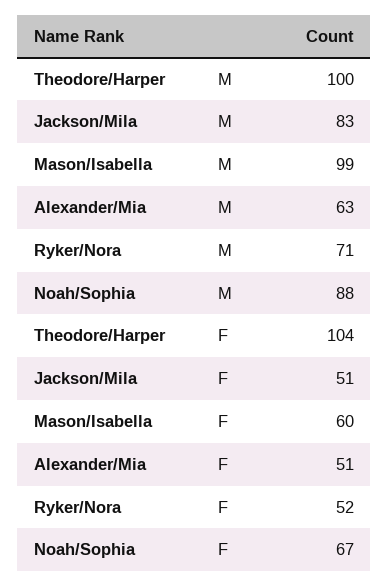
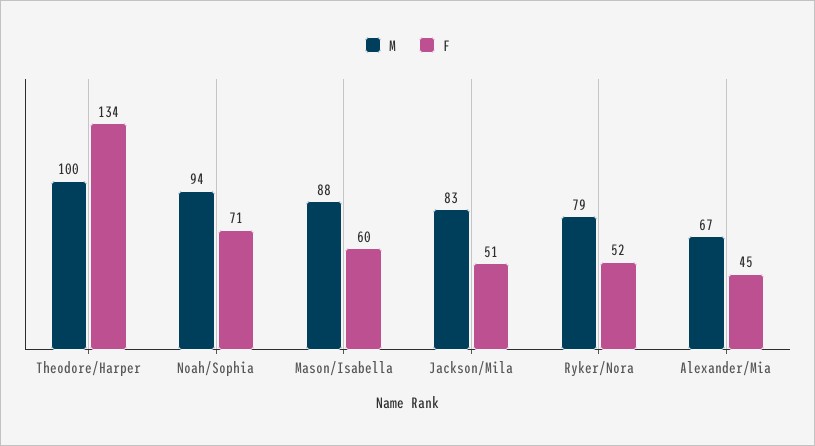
  {
    "M": {
      "Theodore/Harper": 100,
      "Jackson/Mila": 83,
-     "Mason/Isabella": 99,
+     "Mason/Isabella": 88,
-     "Alexander/Mia": 63,
+     "Alexander/Mia": 67,
-     "Ryker/Nora": 71,
+     "Ryker/Nora": 79,
-     "Noah/Sophia": 88
+     "Noah/Sophia": 94
    },
    "F": {
-     "Theodore/Harper": 104,
+     "Theodore/Harper": 134,
      "Jackson/Mila": 51,
      "Mason/Isabella": 60,
-     "Alexander/Mia": 51,
+     "Alexander/Mia": 45,
      "Ryker/Nora": 52,
-     "Noah/Sophia": 67
+     "Noah/Sophia": 71
    }
  }

